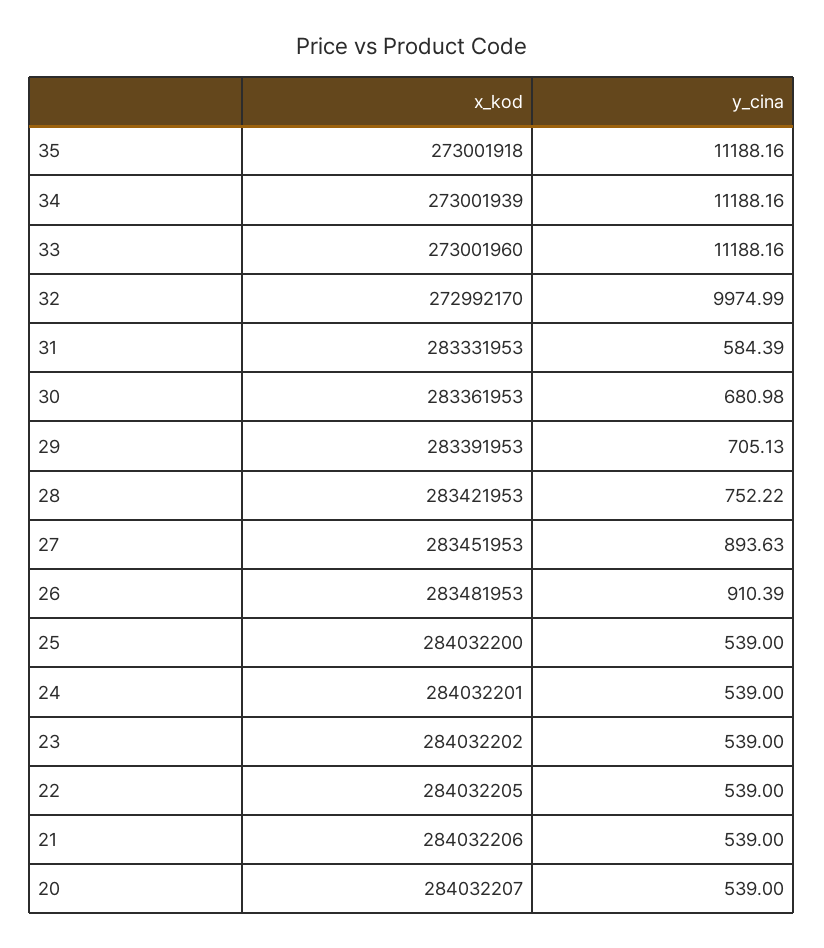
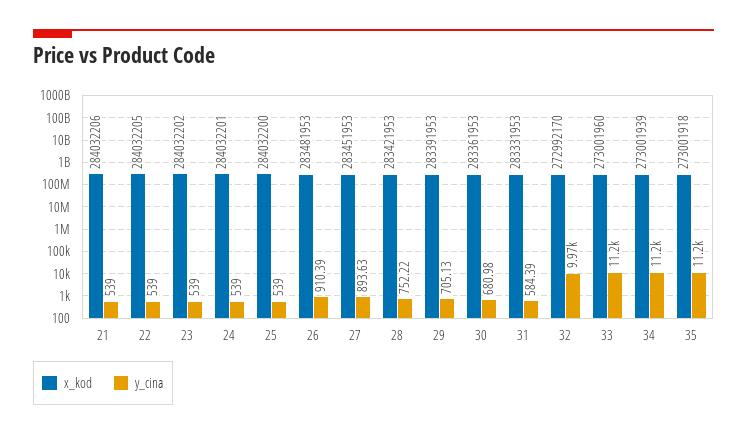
  {
    "x_kod": {
      "35": 273001918,
      "34": 273001939,
      "33": 273001960,
      "32": 272992170,
      "31": 283331953,
      "30": 283361953,
      "29": 283391953,
      "28": 283421953,
      "27": 283451953,
      "26": 283481953,
      "25": 284032200,
      "24": 284032201,
      "23": 284032202,
      "22": 284032205,
-     "21": 284032206,
+     "21": 284032206
-     "20": 284032207
    },
    "y_cina": {
      "35": 11188.16,
      "34": 11188.16,
      "33": 11188.16,
      "32": 9974.99,
      "31": 584.39,
      "30": 680.98,
      "29": 705.13,
      "28": 752.22,
      "27": 893.63,
      "26": 910.39,
      "25": 539,
      "24": 539,
      "23": 539,
      "22": 539,
-     "21": 539,
+     "21": 539
-     "20": 539
    }
  }

